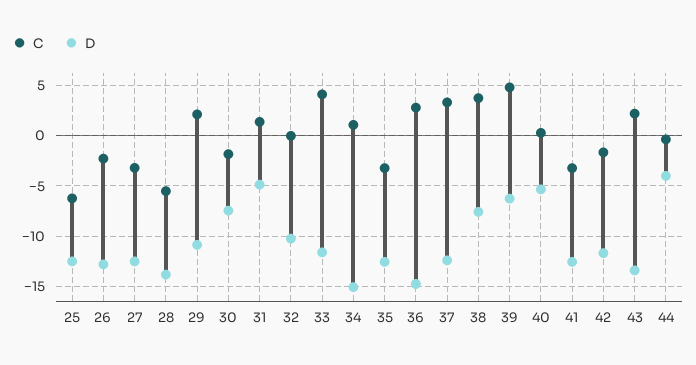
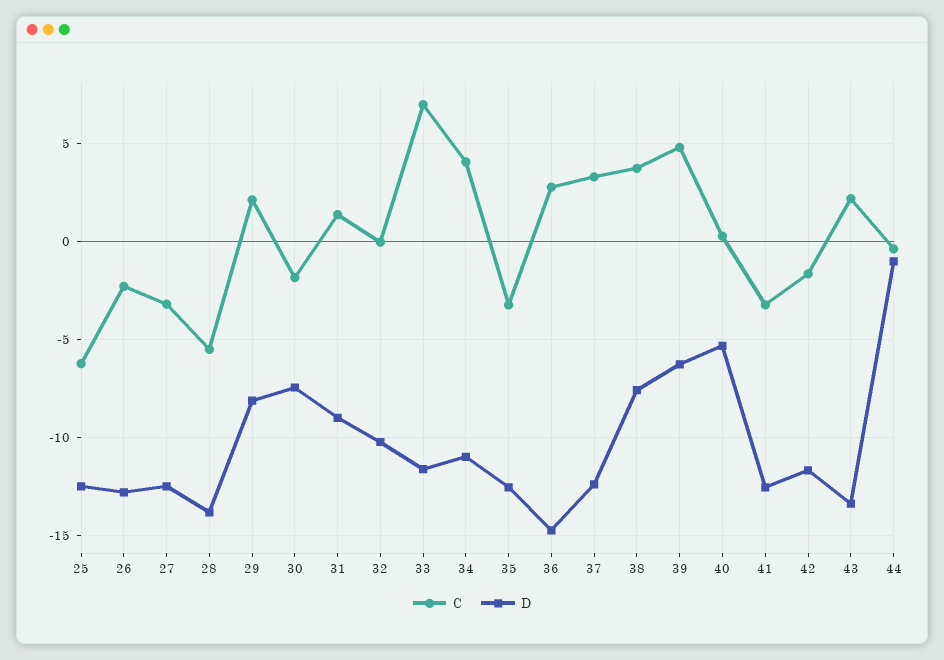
  {
    "C": {
      "25": -6,
      "26": -2.5,
      "27": -3,
      "28": -5.5,
      "29": 2,
      "30": -2,
      "31": 1.5,
      "32": 0,
-     "33": 4,
+     "33": 7,
-     "34": 1,
+     "34": 4,
      "35": -3,
      "36": 3,
      "37": 3.5,
      "38": 3.5,
      "39": 5,
      "40": 0.5,
      "41": -3,
      "42": -1.5,
      "43": 2,
      "44": -0.5
    },
    "D": {
      "25": -12.5,
      "26": -13,
      "27": -12.5,
      "28": -14,
-     "29": -11,
+     "29": -8,
      "30": -7.5,
-     "31": -5,
+     "31": -9,
      "32": -10,
      "33": -11.5,
-     "34": -15,
+     "34": -11,
      "35": -12.5,
      "36": -14.5,
      "37": -12.5,
      "38": -7.5,
      "39": -6.5,
      "40": -5.5,
      "41": -12.5,
      "42": -11.5,
      "43": -13.5,
-     "44": -4
+     "44": -1
    }
  }

